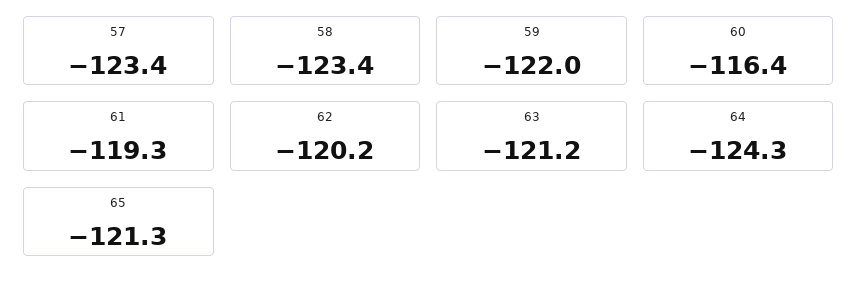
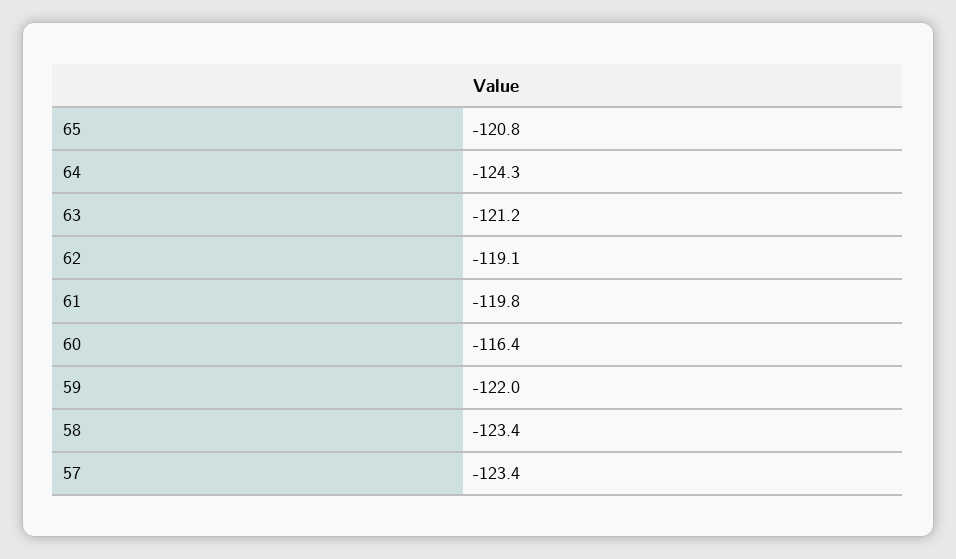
  {
    "57": -123.4,
    "58": -123.4,
    "59": -122,
    "60": -116.4,
-   "61": -119.3,
+   "61": -119.8,
-   "62": -120.2,
+   "62": -119.1,
    "63": -121.2,
    "64": -124.3,
-   "65": -121.3
+   "65": -120.8
  }

